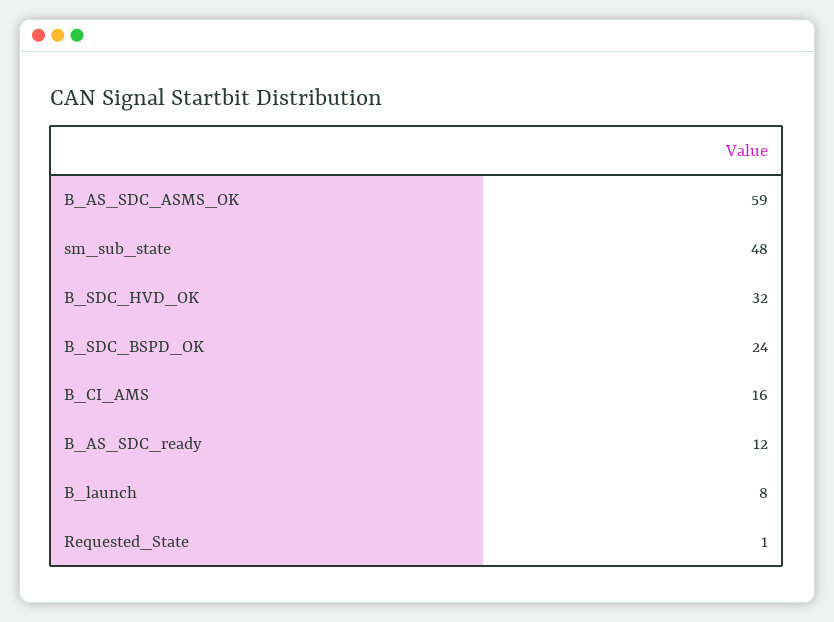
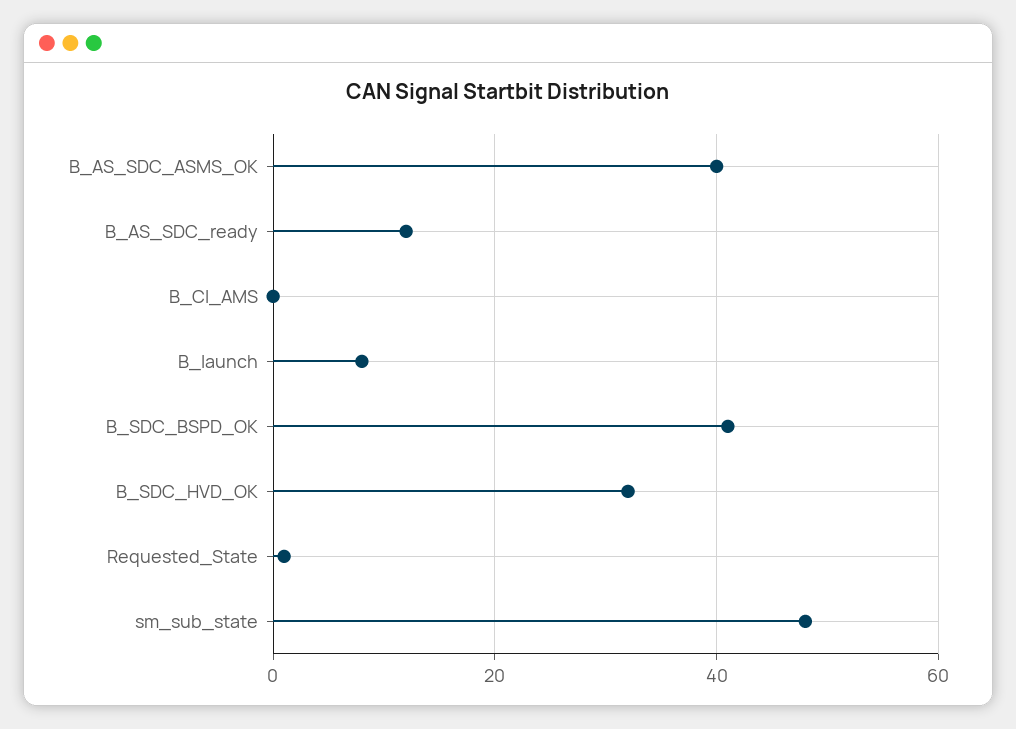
  {
-   "B_AS_SDC_ASMS_OK": 59,
+   "B_AS_SDC_ASMS_OK": 40,
    "sm_sub_state": 48,
    "B_SDC_HVD_OK": 32,
-   "B_SDC_BSPD_OK": 24,
+   "B_SDC_BSPD_OK": 40,
-   "B_CI_AMS": 16,
+   "B_CI_AMS": 0,
    "B_AS_SDC_ready": 12,
    "B_launch": 8,
    "Requested_State": 1
  }

